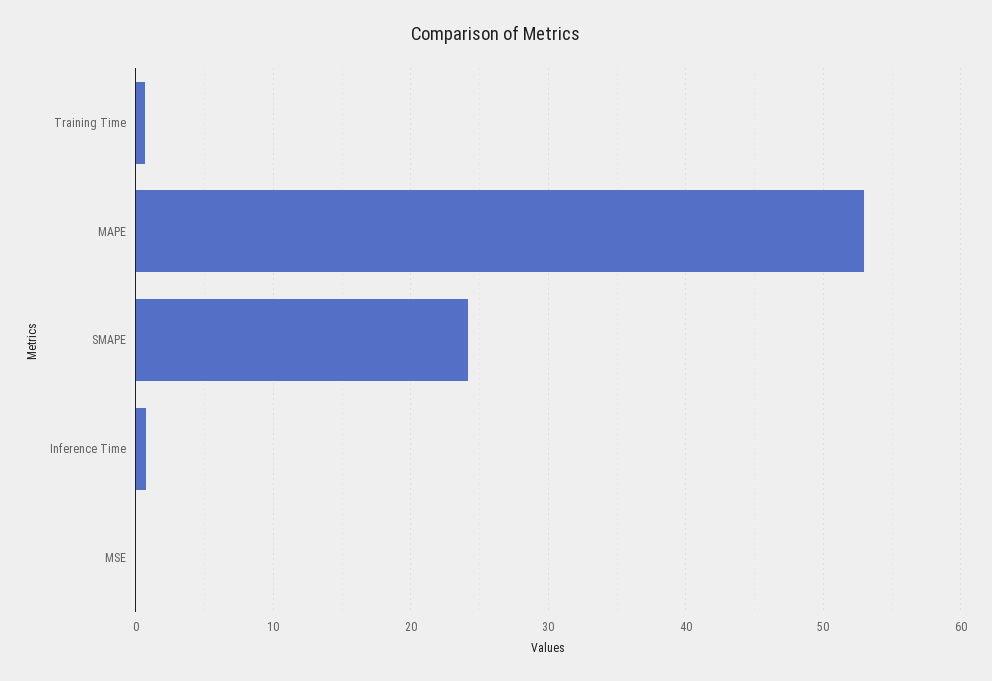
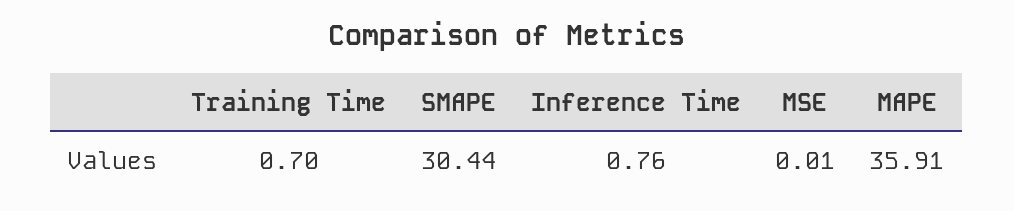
  {
    "Training Time": 0.7,
-   "MAPE": 53,
+   "MAPE": 35.91,
-   "SMAPE": 24,
+   "SMAPE": 30.44,
    "Inference Time": 0.76,
    "MSE": 0.01
  }

